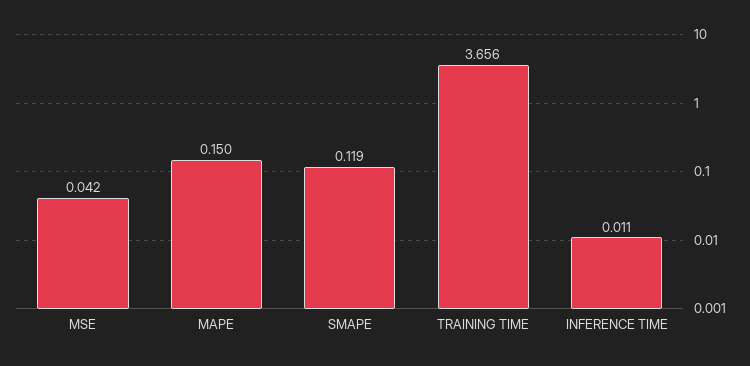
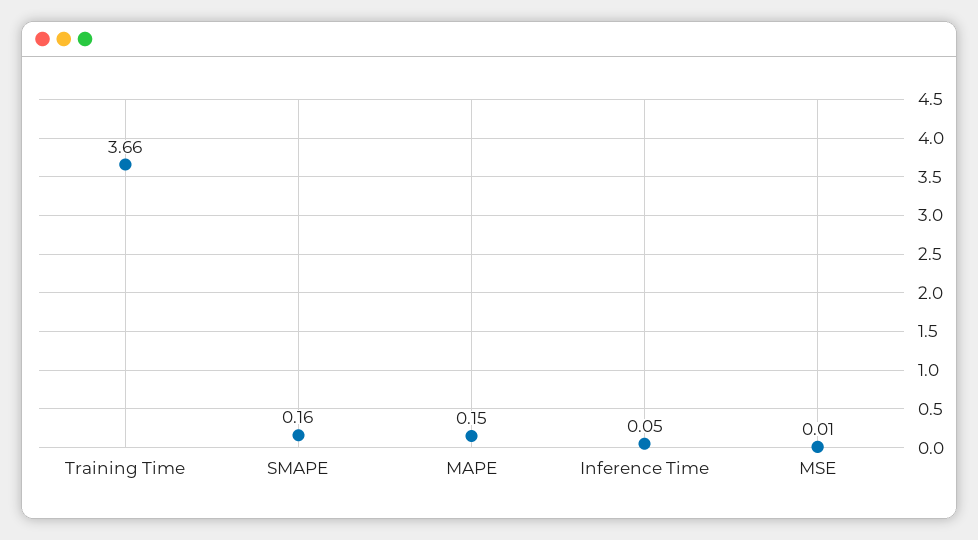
  {
-   "MSE": 0.042,
+   "MSE": 0.01,
    "MAPE": 0.15,
-   "SMAPE": 0.119,
+   "SMAPE": 0.16,
    "TRAINING TIME": 3.656,
-   "INFERENCE TIME": 0.011
+   "INFERENCE TIME": 0.05
  }

